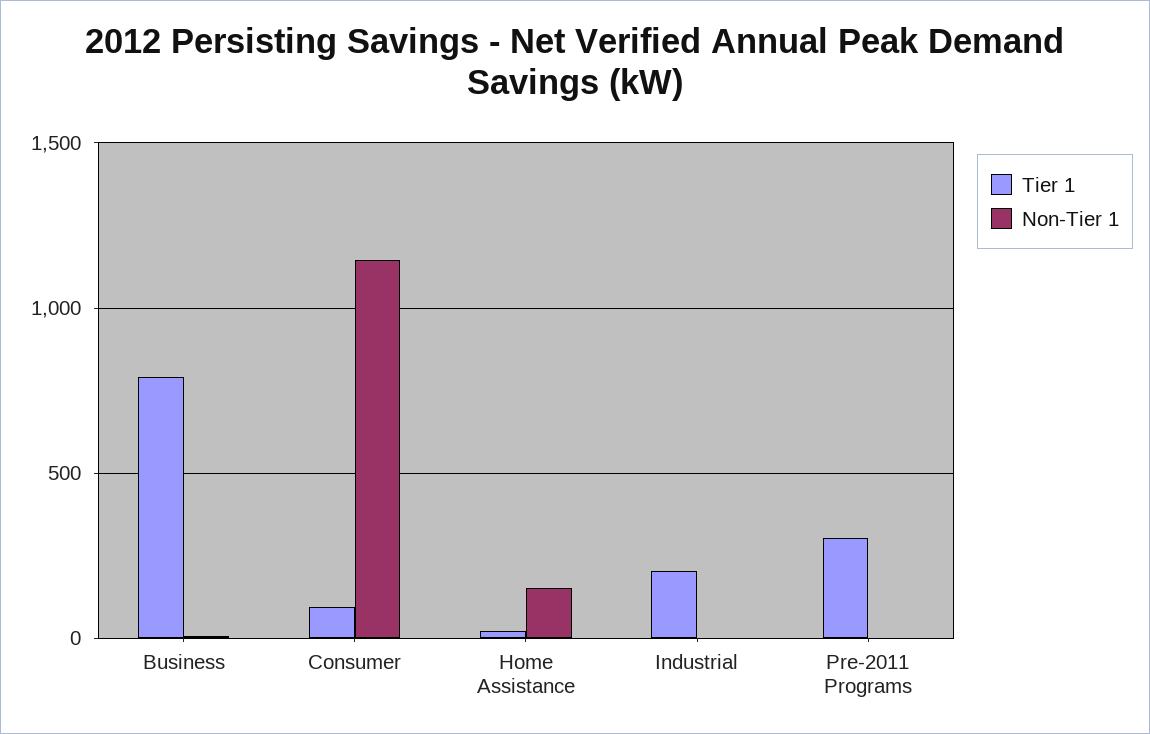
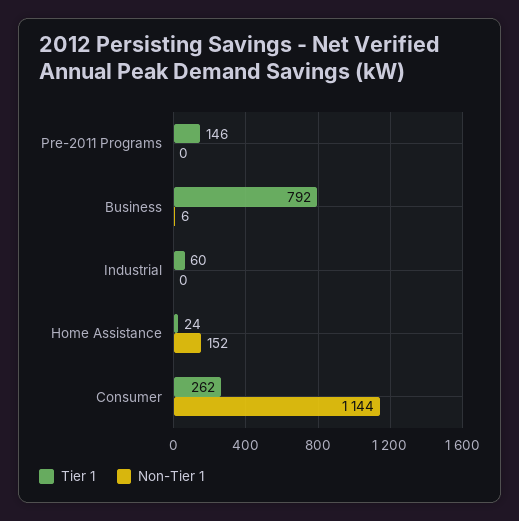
  {
    "Tier 1": {
      "Business": 792,
-     "Consumer": 100,
+     "Consumer": 262,
      "Home Assistance": 24,
-     "Industrial": 200,
+     "Industrial": 60,
-     "Pre-2011 Programs": 300
+     "Pre-2011 Programs": 146
    },
    "Non-Tier 1": {
      "Business": 6,
      "Consumer": 1144,
      "Home Assistance": 152,
      "Industrial": 0,
      "Pre-2011 Programs": 0
    }
  }

